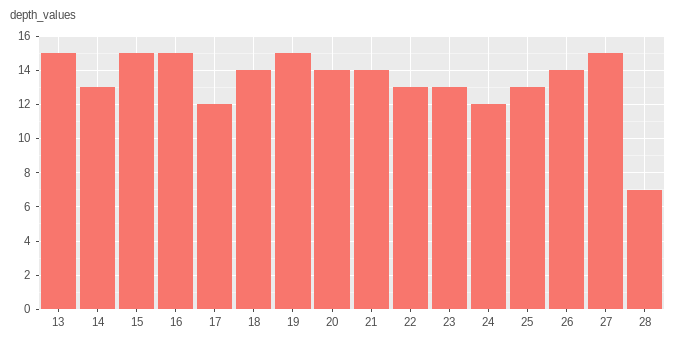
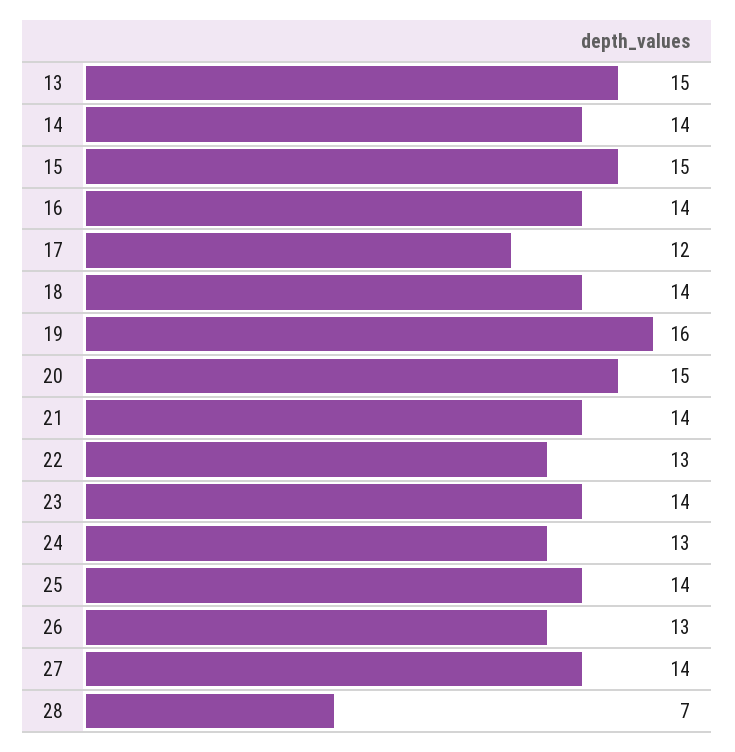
  {
    "13": 15,
-   "14": 13,
+   "14": 14,
    "15": 15,
-   "16": 15,
+   "16": 14,
    "17": 12,
    "18": 14,
-   "19": 15,
+   "19": 16,
-   "20": 14,
+   "20": 15,
    "21": 14,
    "22": 13,
-   "23": 13,
+   "23": 14,
-   "24": 12,
+   "24": 13,
-   "25": 13,
+   "25": 14,
-   "26": 14,
+   "26": 13,
-   "27": 15,
+   "27": 14,
    "28": 7
  }

